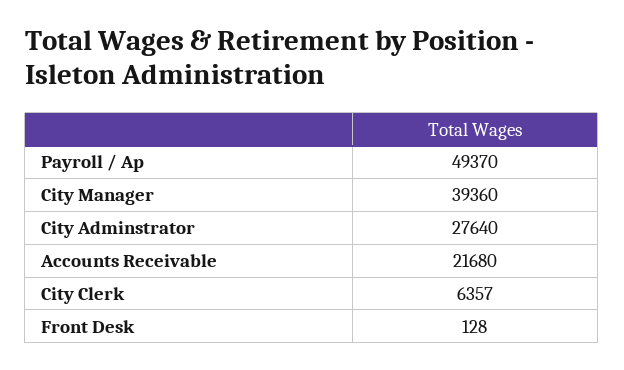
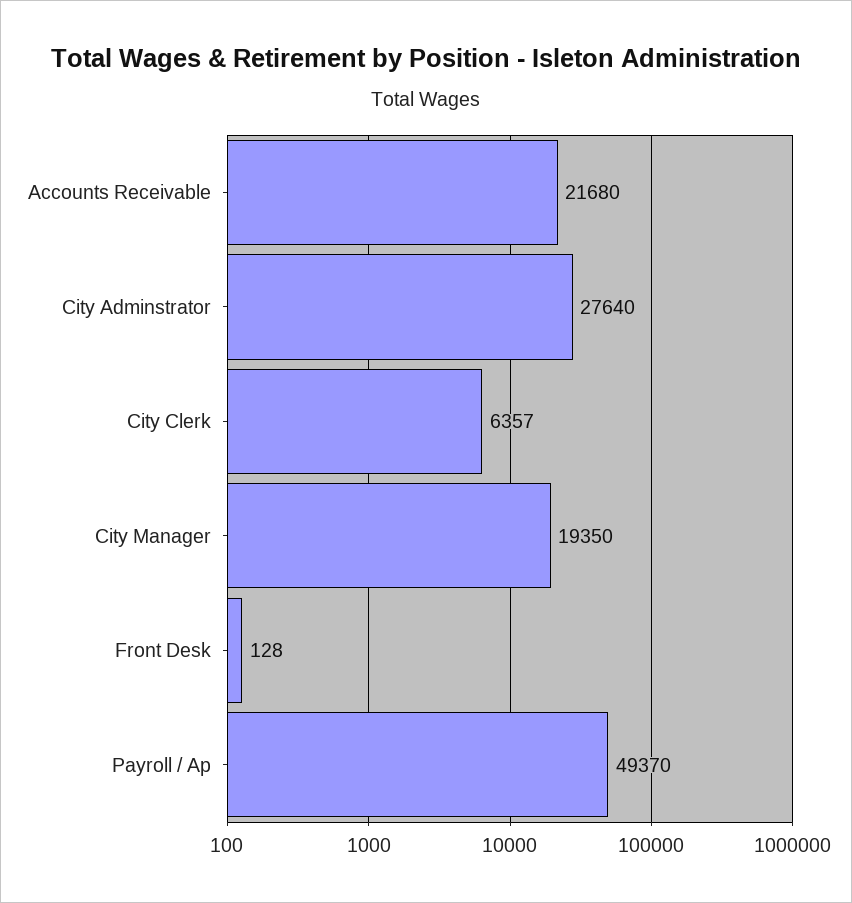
  {
    "Payroll / Ap": 49370,
-   "City Manager": 39360,
+   "City Manager": 19350,
    "City Adminstrator": 27640,
    "Accounts Receivable": 21680,
    "City Clerk": 6357,
    "Front Desk": 128
  }

